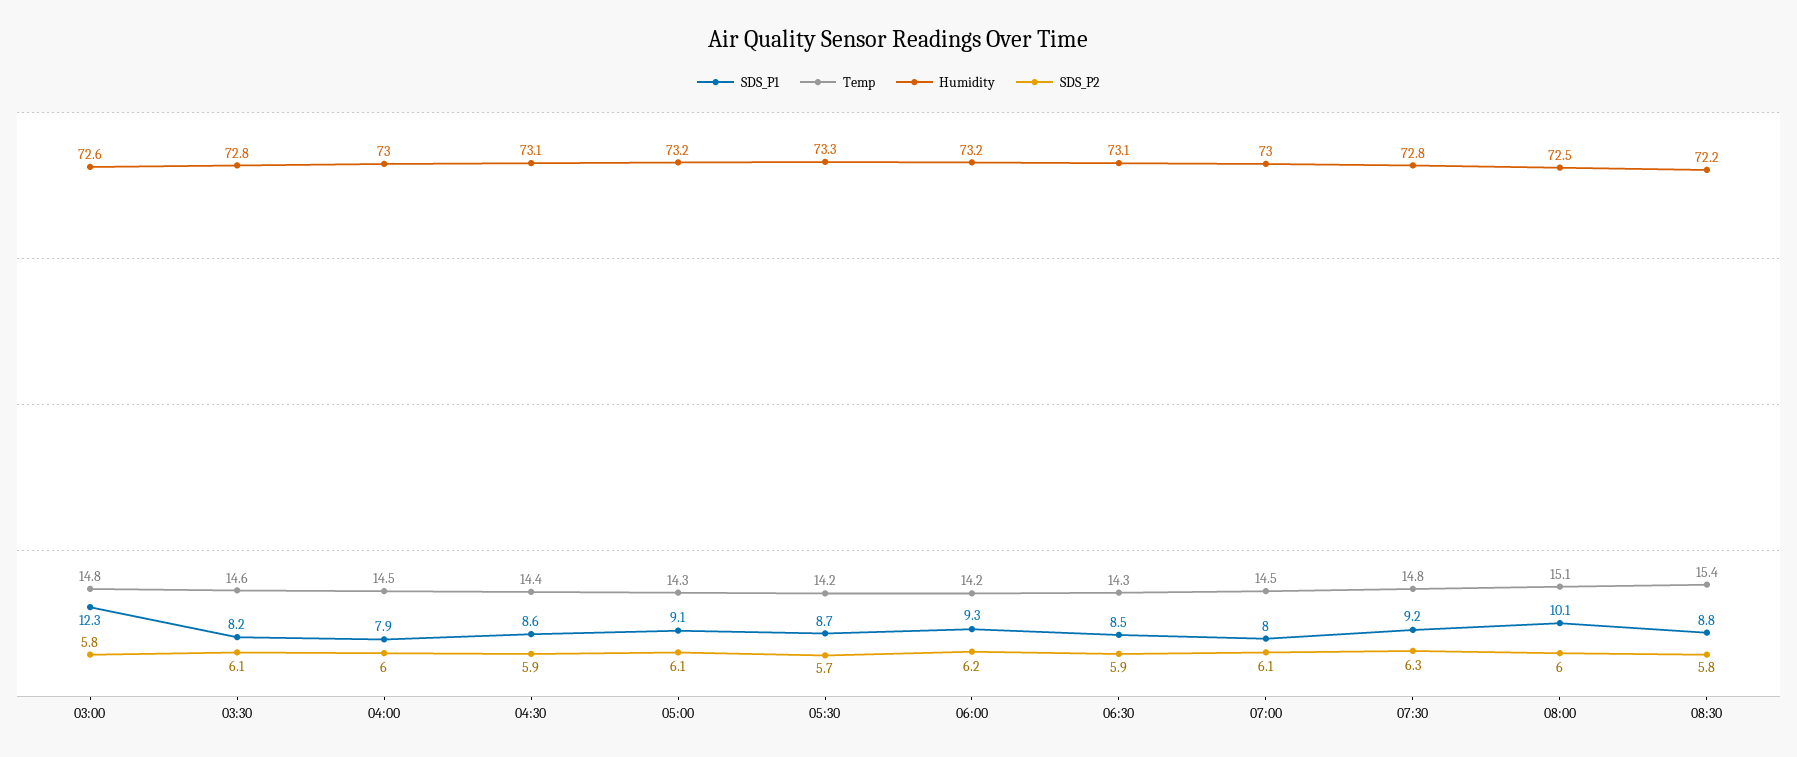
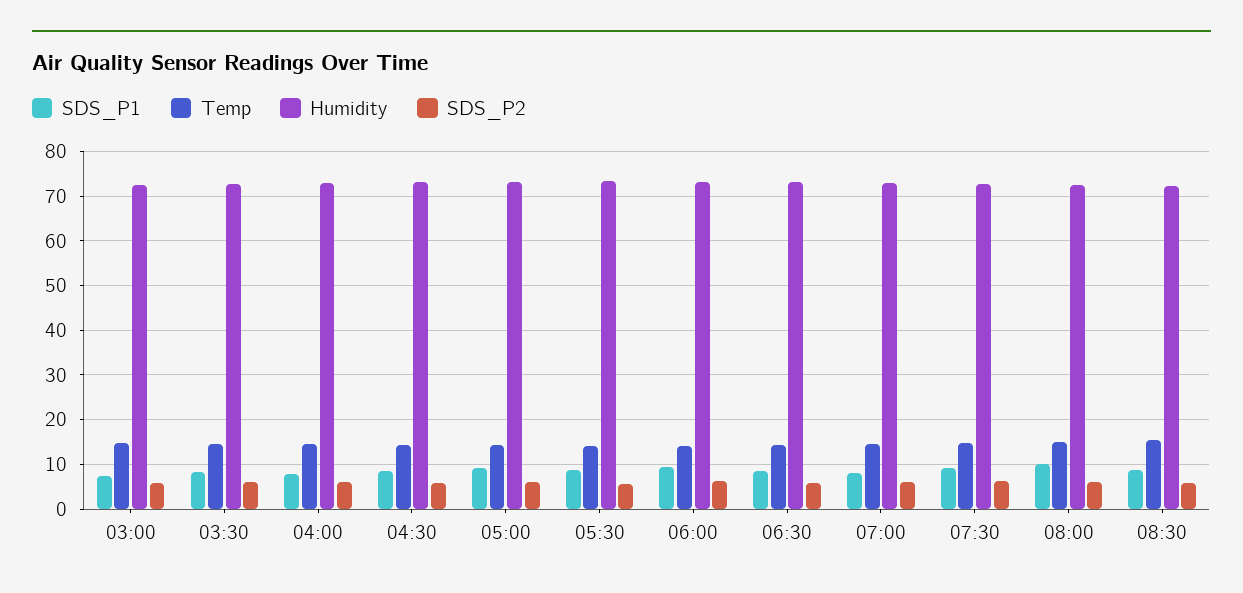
  {
    "SDS_P1": {
-     "03:00": 12.3,
+     "03:00": 8,
      "03:30": 8.2,
      "04:00": 7.9,
      "04:30": 8.6,
      "05:00": 9.1,
      "05:30": 8.7,
      "06:00": 9.3,
      "06:30": 8.5,
      "07:00": 8,
      "07:30": 9.2,
      "08:00": 10.1,
      "08:30": 8.8
    },
    "Temp": {
      "03:00": 14.8,
      "03:30": 14.6,
      "04:00": 14.5,
      "04:30": 14.4,
      "05:00": 14.3,
      "05:30": 14.2,
      "06:00": 14.2,
      "06:30": 14.3,
      "07:00": 14.5,
      "07:30": 14.8,
      "08:00": 15.1,
      "08:30": 15.4
    },
    "Humidity": {
      "03:00": 72.6,
      "03:30": 72.8,
      "04:00": 73,
      "04:30": 73.1,
      "05:00": 73.2,
      "05:30": 73.3,
      "06:00": 73.2,
      "06:30": 73.1,
      "07:00": 73,
      "07:30": 72.8,
      "08:00": 72.5,
      "08:30": 72.2
    },
    "SDS_P2": {
      "03:00": 5.8,
      "03:30": 6.1,
      "04:00": 6,
      "04:30": 5.9,
      "05:00": 6.1,
      "05:30": 5.7,
      "06:00": 6.2,
      "06:30": 5.9,
      "07:00": 6.1,
      "07:30": 6.3,
      "08:00": 6,
      "08:30": 5.8
    }
  }

